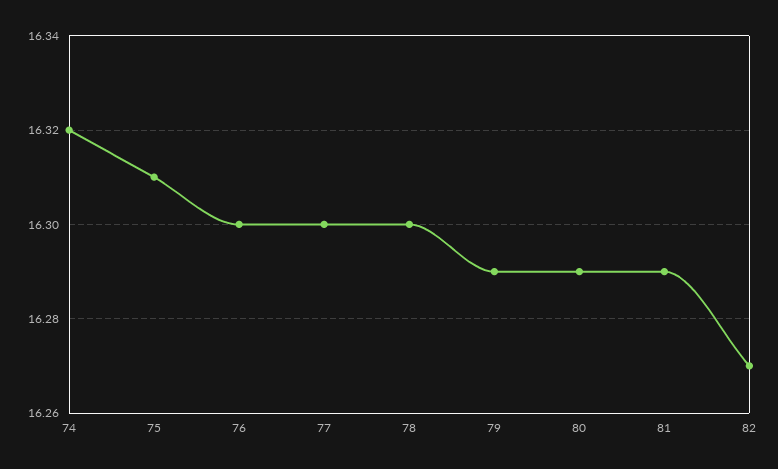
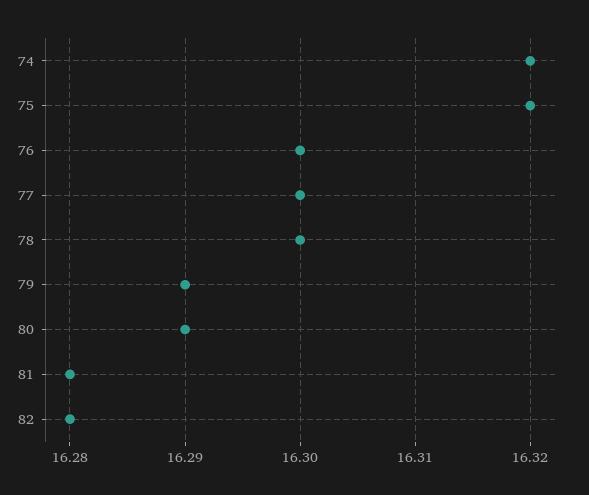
  {
    "74": 16.32,
-   "75": 16.31,
+   "75": 16.32,
    "76": 16.3,
    "77": 16.3,
    "78": 16.3,
    "79": 16.29,
    "80": 16.29,
-   "81": 16.29,
+   "81": 16.28,
-   "82": 16.27
+   "82": 16.28
  }

